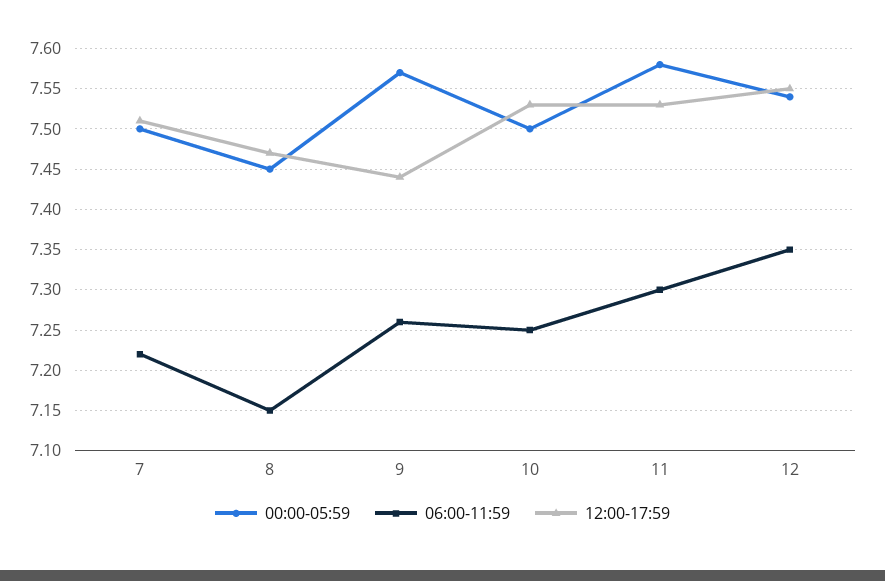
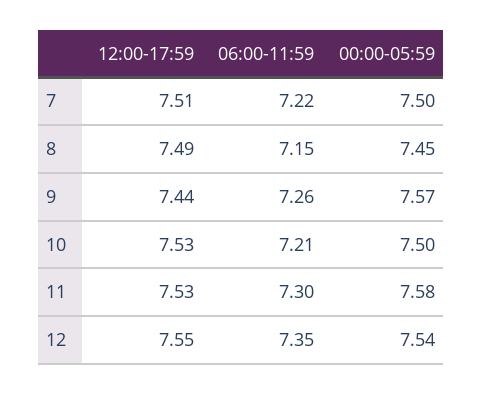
  {
    "00:00-05:59": {
      "7": 7.5,
      "8": 7.45,
      "9": 7.57,
      "10": 7.5,
      "11": 7.58,
      "12": 7.54
    },
    "06:00-11:59": {
      "7": 7.22,
      "8": 7.15,
      "9": 7.26,
-     "10": 7.25,
+     "10": 7.21,
      "11": 7.3,
      "12": 7.35
    },
    "12:00-17:59": {
      "7": 7.51,
-     "8": 7.47,
+     "8": 7.49,
      "9": 7.44,
      "10": 7.53,
      "11": 7.53,
      "12": 7.55
    }
  }

